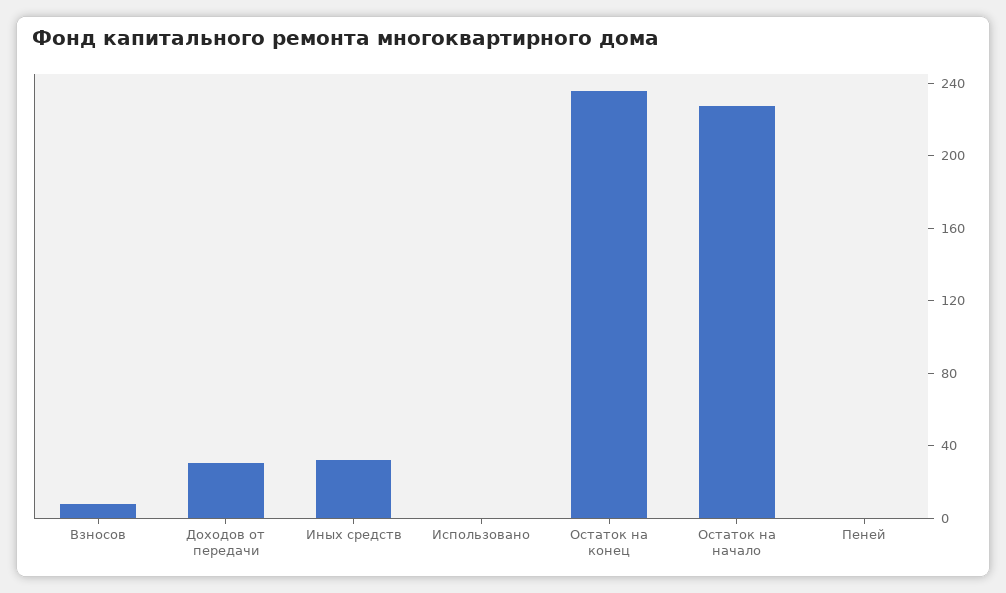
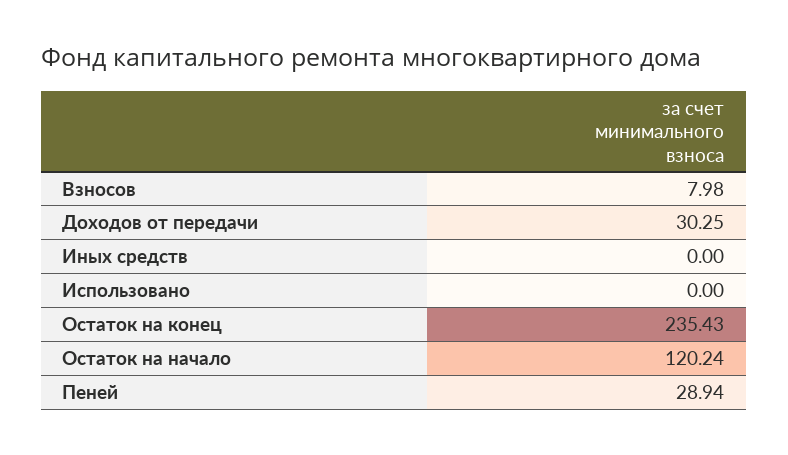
  {
    "Взносов": 7.98,
    "Доходов от передачи": 30.25,
-   "Иных средств": 30,
+   "Иных средств": 0,
    "Использовано": 0,
    "Остаток на конец": 235.43,
-   "Остаток на начало": 230,
+   "Остаток на начало": 120.24,
-   "Пеней": 0
+   "Пеней": 28.94
  }

